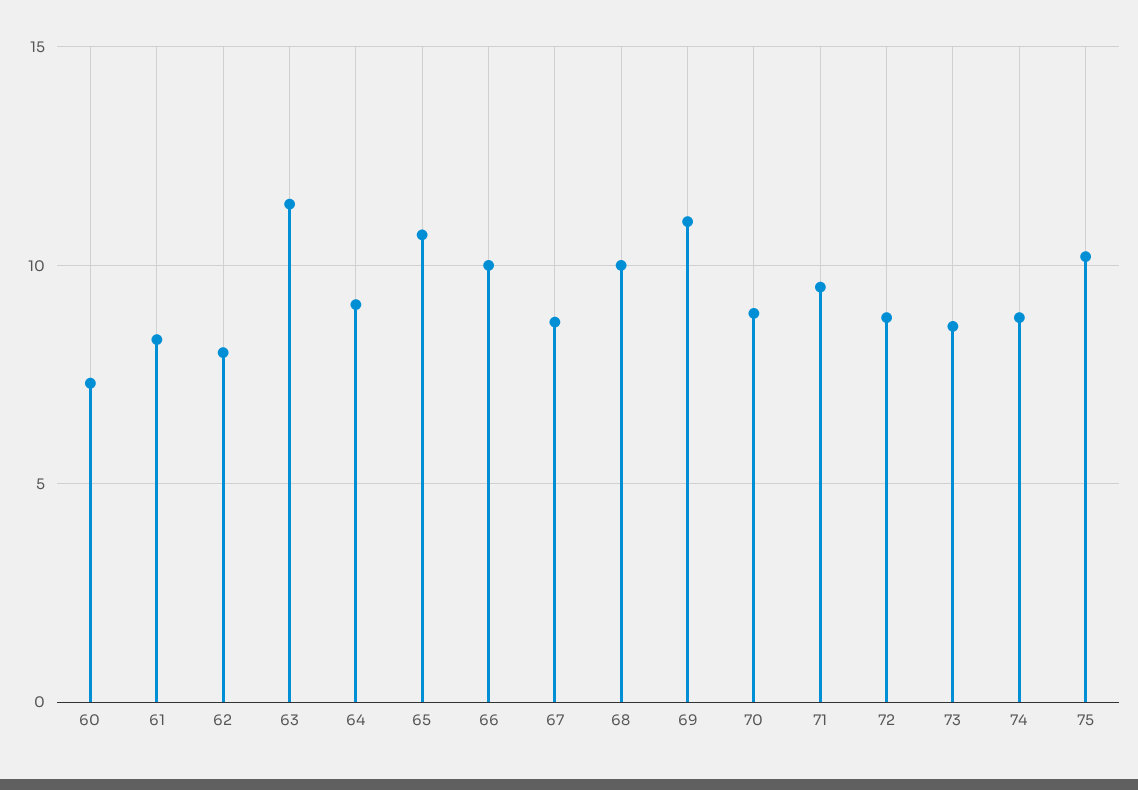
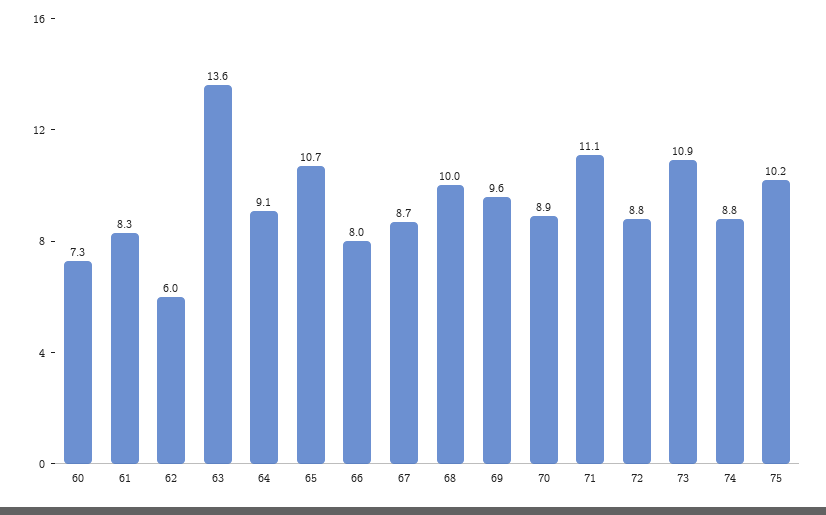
  {
    "60": 7.3,
    "61": 8.3,
-   "62": 8,
+   "62": 6,
-   "63": 11.5,
+   "63": 13.6,
    "64": 9.1,
    "65": 10.7,
-   "66": 10,
+   "66": 8,
    "67": 8.7,
    "68": 10,
-   "69": 11,
+   "69": 9.6,
    "70": 8.9,
-   "71": 9.5,
+   "71": 11.1,
    "72": 8.8,
-   "73": 8.5,
+   "73": 10.9,
    "74": 8.8,
    "75": 10.2
  }

